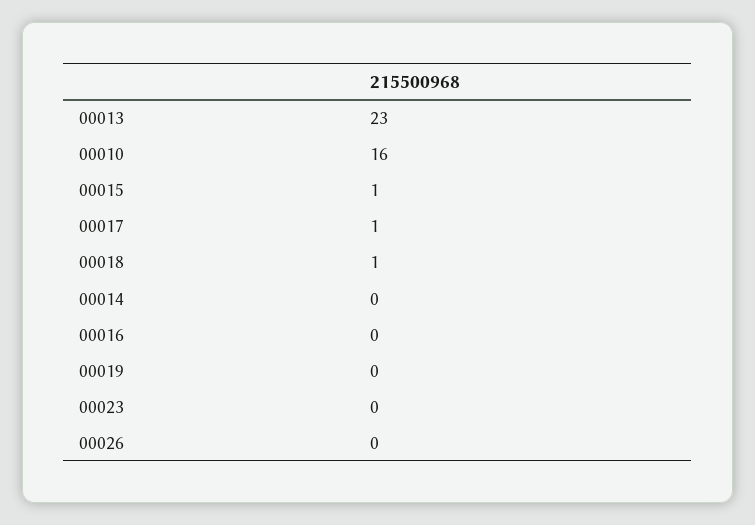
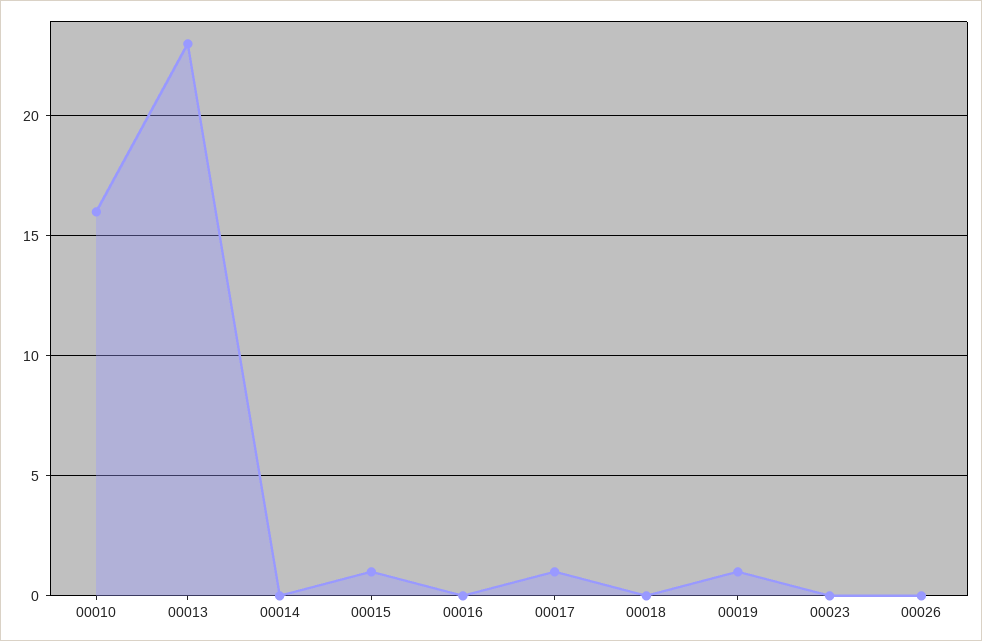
  {
    "00013": 23,
    "00010": 16,
    "00015": 1,
    "00017": 1,
-   "00018": 1,
+   "00018": 0,
    "00014": 0,
    "00016": 0,
-   "00019": 0,
+   "00019": 1,
    "00023": 0,
    "00026": 0
  }

